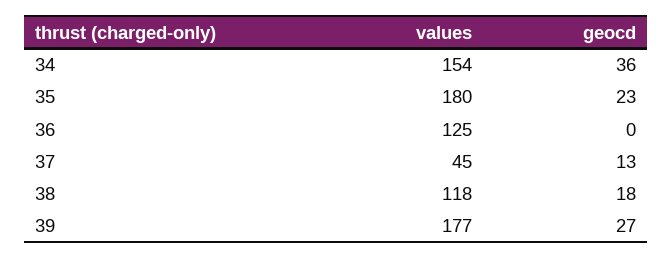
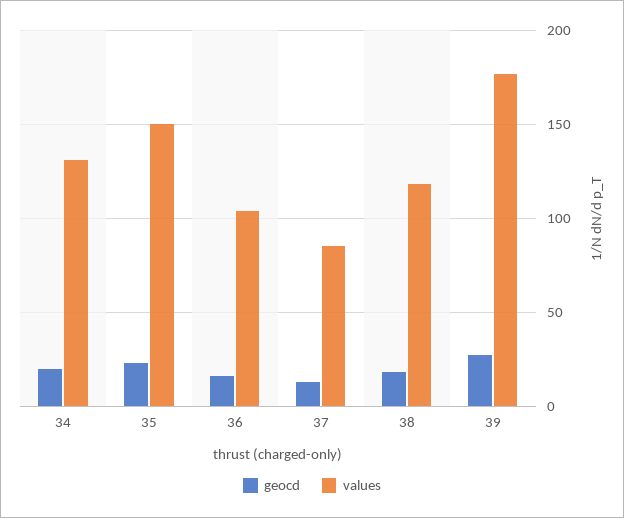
  {
    "values": {
-     "34": 154,
+     "34": 130,
-     "35": 180,
+     "35": 150,
-     "36": 125,
+     "36": 105,
-     "37": 45,
+     "37": 85,
      "38": 118,
      "39": 177
    },
    "geocd": {
-     "34": 36,
+     "34": 20,
      "35": 23,
-     "36": 0,
+     "36": 15,
      "37": 13,
      "38": 18,
      "39": 27
    }
  }

